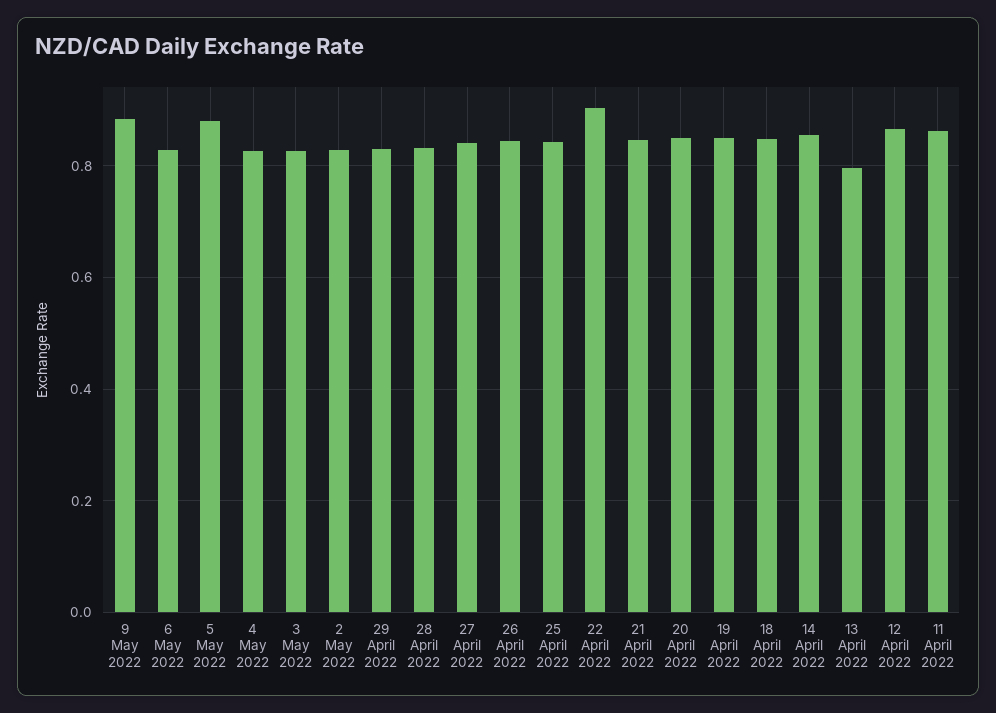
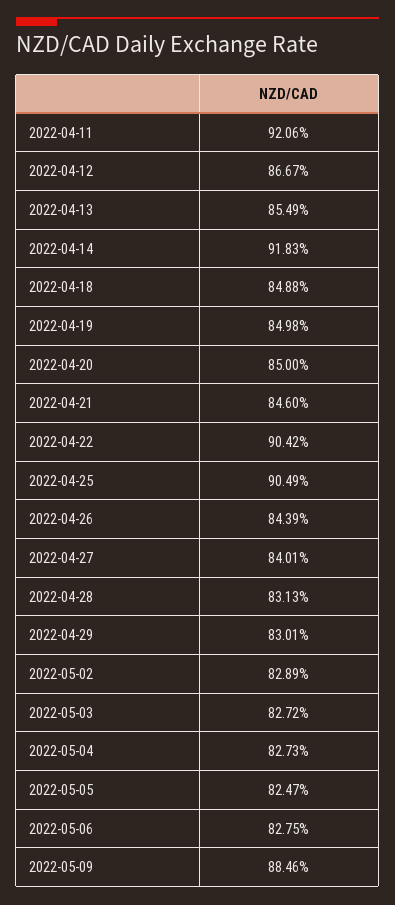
  {
    "9 May 2022": 0.8846,
    "6 May 2022": 0.8275,
-   "5 May 2022": 0.88,
+   "5 May 2022": 0.8247,
    "4 May 2022": 0.8273,
    "3 May 2022": 0.8272,
    "2 May 2022": 0.8289,
    "29 April 2022": 0.8301,
    "28 April 2022": 0.8313,
    "27 April 2022": 0.8401,
    "26 April 2022": 0.8439,
-   "25 April 2022": 0.84,
+   "25 April 2022": 0.9049,
    "22 April 2022": 0.9042,
    "21 April 2022": 0.846,
    "20 April 2022": 0.85,
    "19 April 2022": 0.8498,
    "18 April 2022": 0.8488,
-   "14 April 2022": 0.86,
+   "14 April 2022": 0.9183,
-   "13 April 2022": 0.8,
+   "13 April 2022": 0.8549,
    "12 April 2022": 0.8667,
-   "11 April 2022": 0.86
+   "11 April 2022": 0.9206
  }

